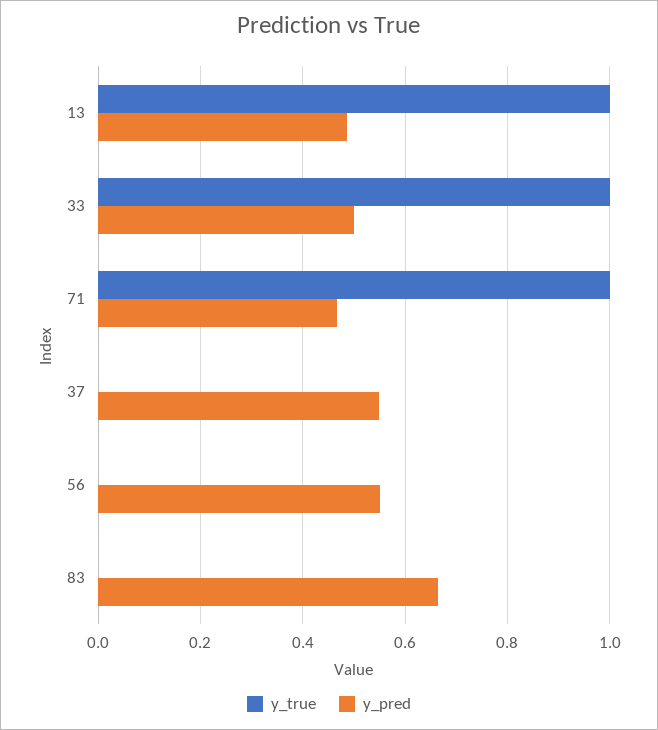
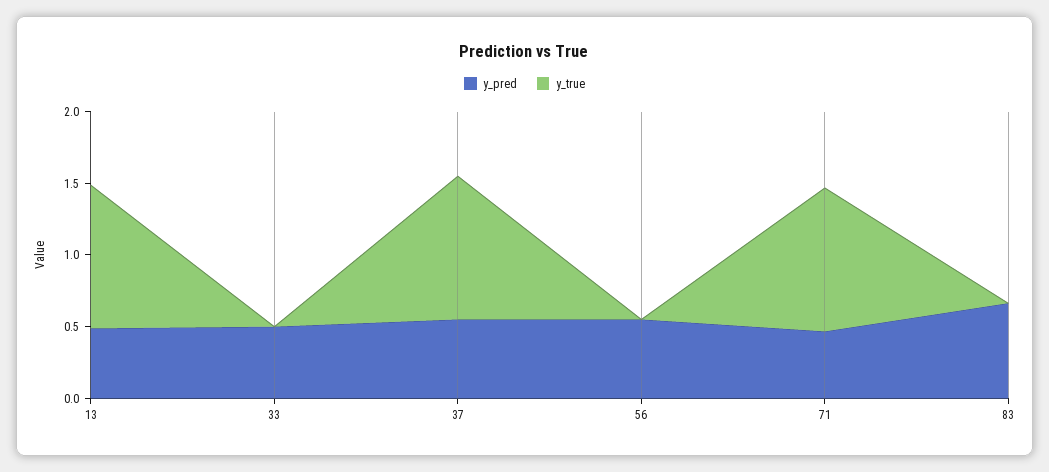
  {
    "y_true": {
      "13": 1,
-     "33": 1,
+     "33": 0,
      "71": 1,
-     "37": 0,
+     "37": 1,
      "56": 0,
      "83": 0
    },
    "y_pred": {
      "13": 0.48,
      "33": 0.5,
      "71": 0.46,
      "37": 0.56,
      "56": 0.56,
      "83": 0.66
    }
  }

